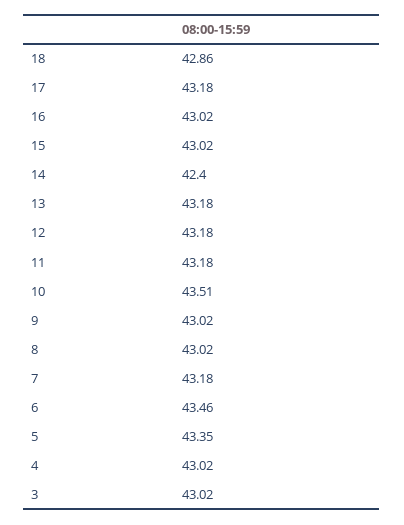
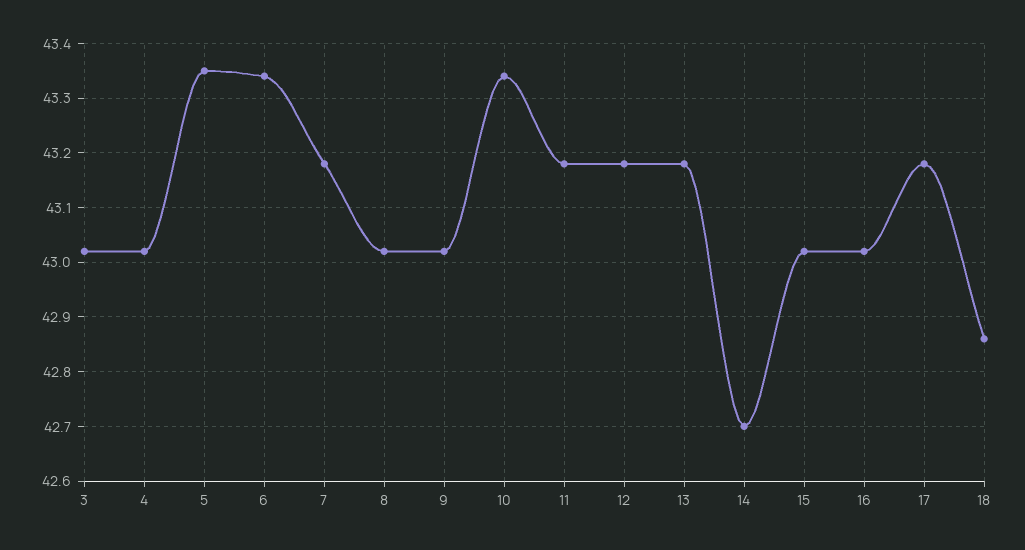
  {
    "18": 42.86,
    "17": 43.18,
    "16": 43.02,
    "15": 43.02,
-   "14": 42.4,
+   "14": 42.7,
    "13": 43.18,
    "12": 43.18,
    "11": 43.18,
-   "10": 43.51,
+   "10": 43.35,
    "9": 43.02,
    "8": 43.02,
    "7": 43.18,
-   "6": 43.46,
+   "6": 43.35,
    "5": 43.35,
    "4": 43.02,
    "3": 43.02
  }

